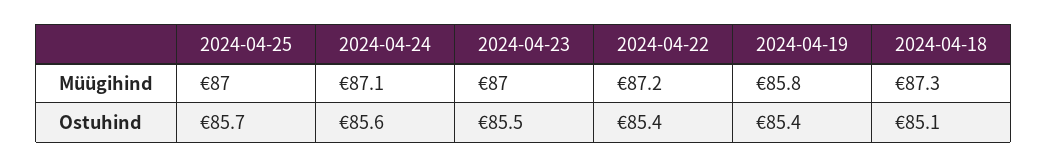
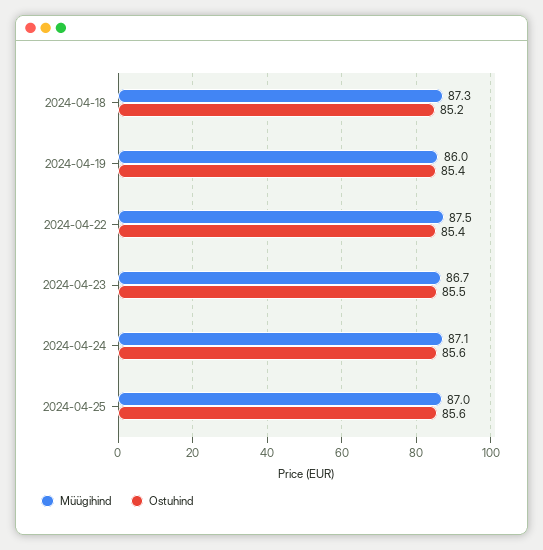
  {
    "Müügihind": {
      "2024-04-25": 87,
      "2024-04-24": 87.1,
-     "2024-04-23": 87,
+     "2024-04-23": 86.7,
-     "2024-04-22": 87.2,
+     "2024-04-22": 87.5,
-     "2024-04-19": 85.8,
+     "2024-04-19": 86,
      "2024-04-18": 87.3
    },
    "Ostuhind": {
-     "2024-04-25": 85.7,
+     "2024-04-25": 85.6,
      "2024-04-24": 85.6,
      "2024-04-23": 85.5,
      "2024-04-22": 85.4,
      "2024-04-19": 85.4,
-     "2024-04-18": 85.1
+     "2024-04-18": 85.2
    }
  }

